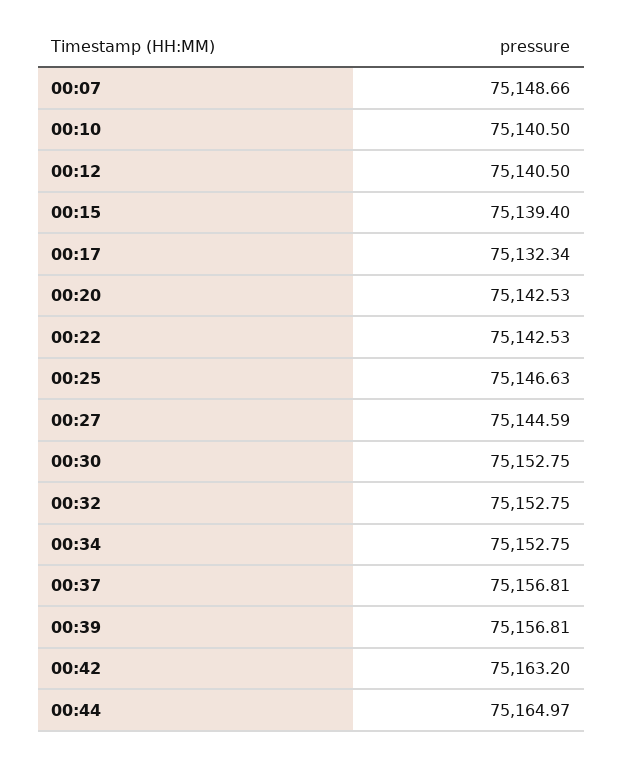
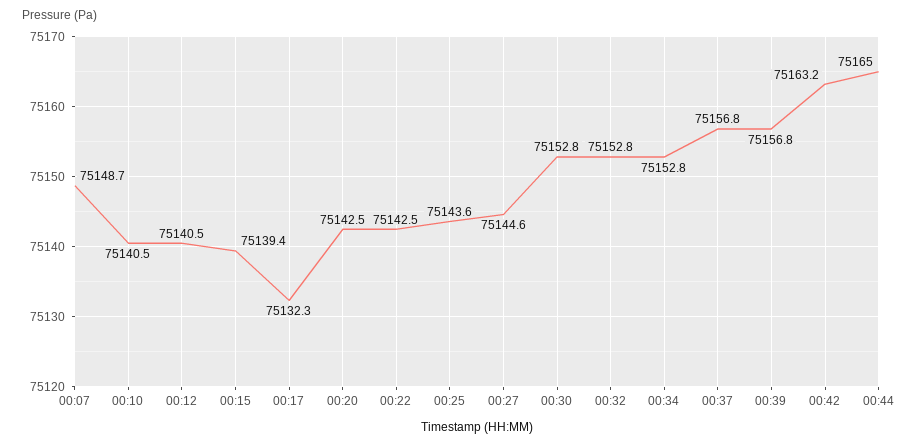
  {
    "00:07": 75148.66,
    "00:10": 75140.5,
    "00:12": 75140.5,
    "00:15": 75139.4,
    "00:17": 75132.34,
    "00:20": 75142.53,
    "00:22": 75142.53,
-   "00:25": 75146.63,
+   "00:25": 75143.6,
    "00:27": 75144.59,
    "00:30": 75152.75,
    "00:32": 75152.75,
    "00:34": 75152.75,
    "00:37": 75156.81,
    "00:39": 75156.81,
    "00:42": 75163.2,
    "00:44": 75164.97
  }

